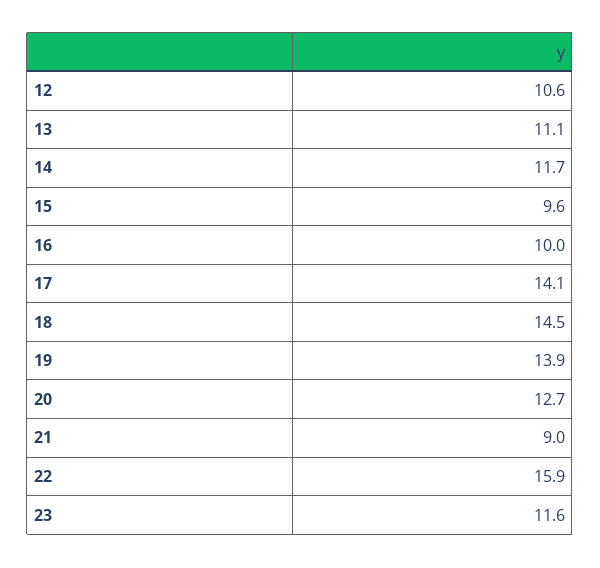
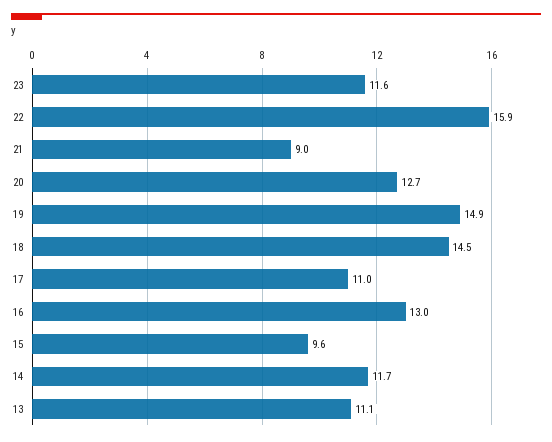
  {
-   "12": 10.6,
    "13": 11.1,
    "14": 11.7,
    "15": 9.6,
-   "16": 10,
+   "16": 13,
-   "17": 14.1,
+   "17": 11,
    "18": 14.5,
-   "19": 13.9,
+   "19": 14.9,
    "20": 12.7,
    "21": 9,
    "22": 15.9,
    "23": 11.6
  }

